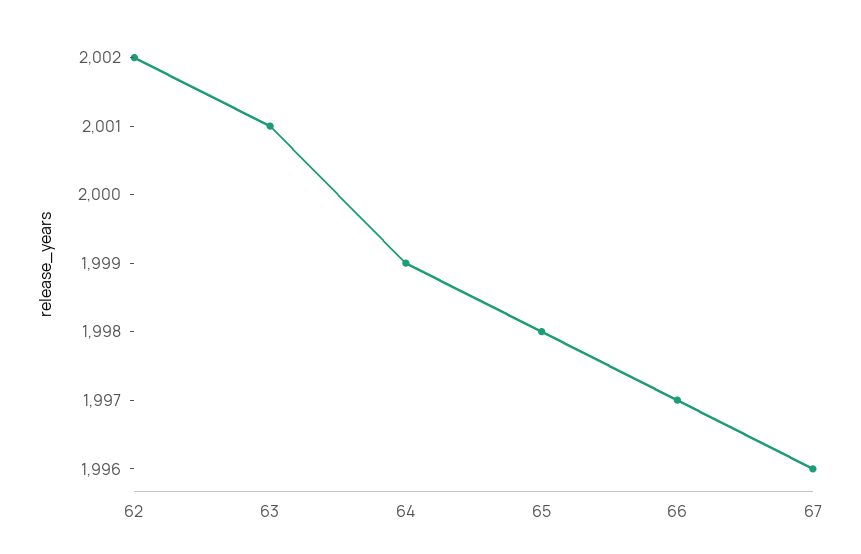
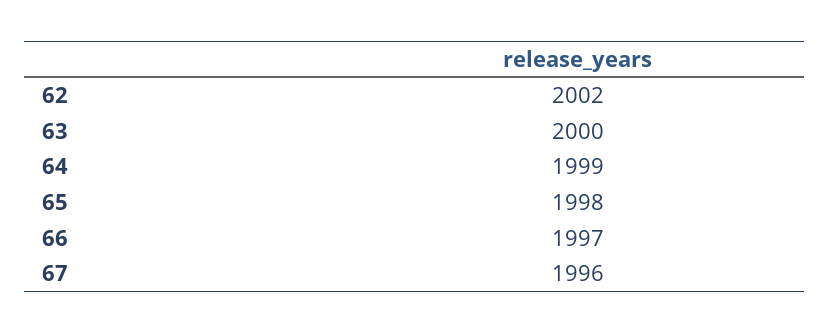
  {
    "62": 2002,
-   "63": 2001,
+   "63": 2000,
    "64": 1999,
    "65": 1998,
    "66": 1997,
    "67": 1996
  }

